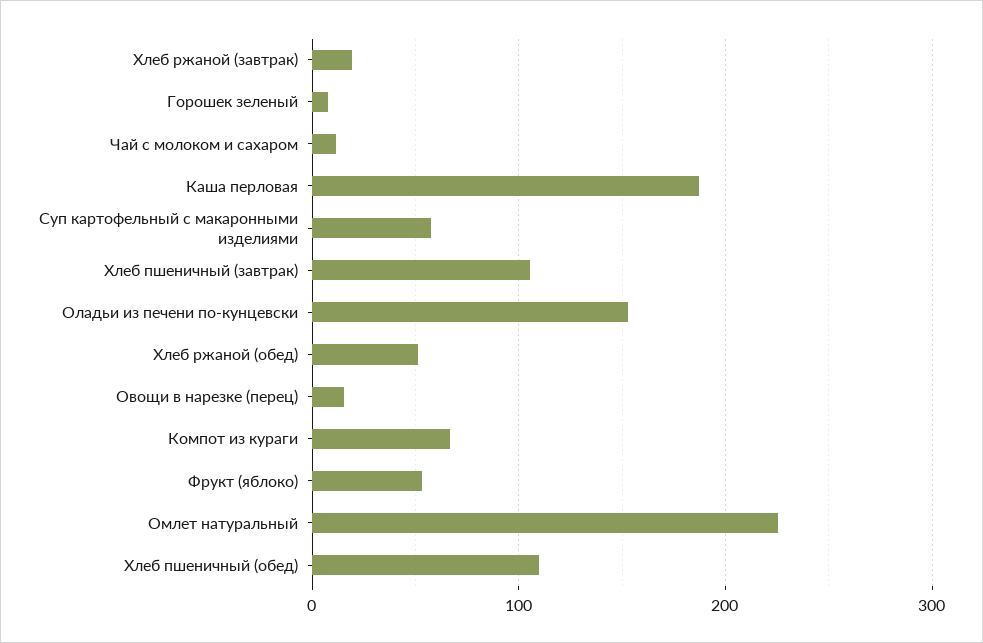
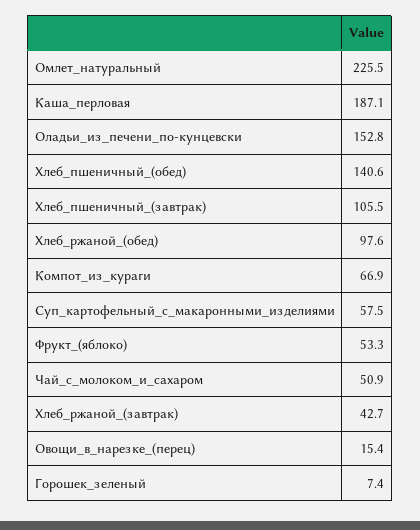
  {
-   "Хлеб ржаной (завтрак)": 20,
+   "Хлеб ржаной (завтрак)": 42.7,
    "Горошек зеленый": 7.4,
-   "Чай с молоком и сахаром": 10,
+   "Чай с молоком и сахаром": 50.9,
    "Каша перловая": 187.1,
    "Суп картофельный с макаронными изделиями": 57.5,
    "Хлеб пшеничный (завтрак)": 105.5,
    "Оладьи из печени по-кунцевски": 152.8,
-   "Хлеб ржаной (обед)": 50,
+   "Хлеб ржаной (обед)": 97.6,
    "Овощи в нарезке (перец)": 15.4,
    "Компот из кураги": 66.9,
    "Фрукт (яблоко)": 53.3,
    "Омлет натуральный": 225.5,
-   "Хлеб пшеничный (обед)": 110
+   "Хлеб пшеничный (обед)": 140.6
  }

